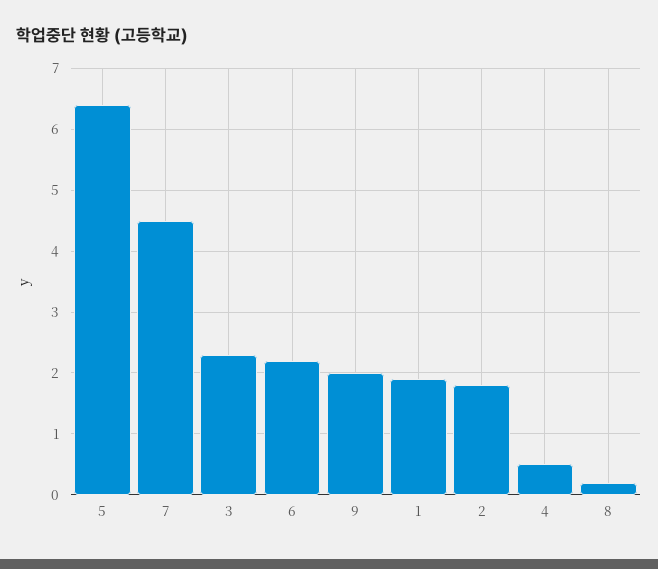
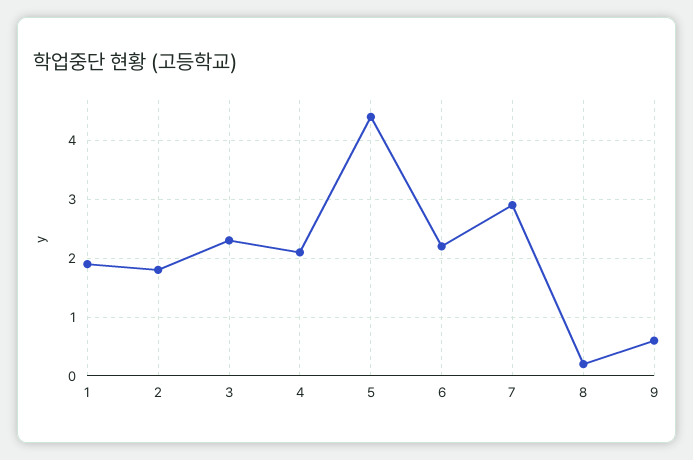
  {
-   "5": 6.4,
+   "5": 4.5,
-   "7": 4.5,
+   "7": 3,
    "3": 2.3,
    "6": 2.2,
-   "9": 2,
+   "9": 0.5,
    "1": 1.9,
    "2": 1.8,
-   "4": 0.5,
+   "4": 2,
    "8": 0.2
  }

